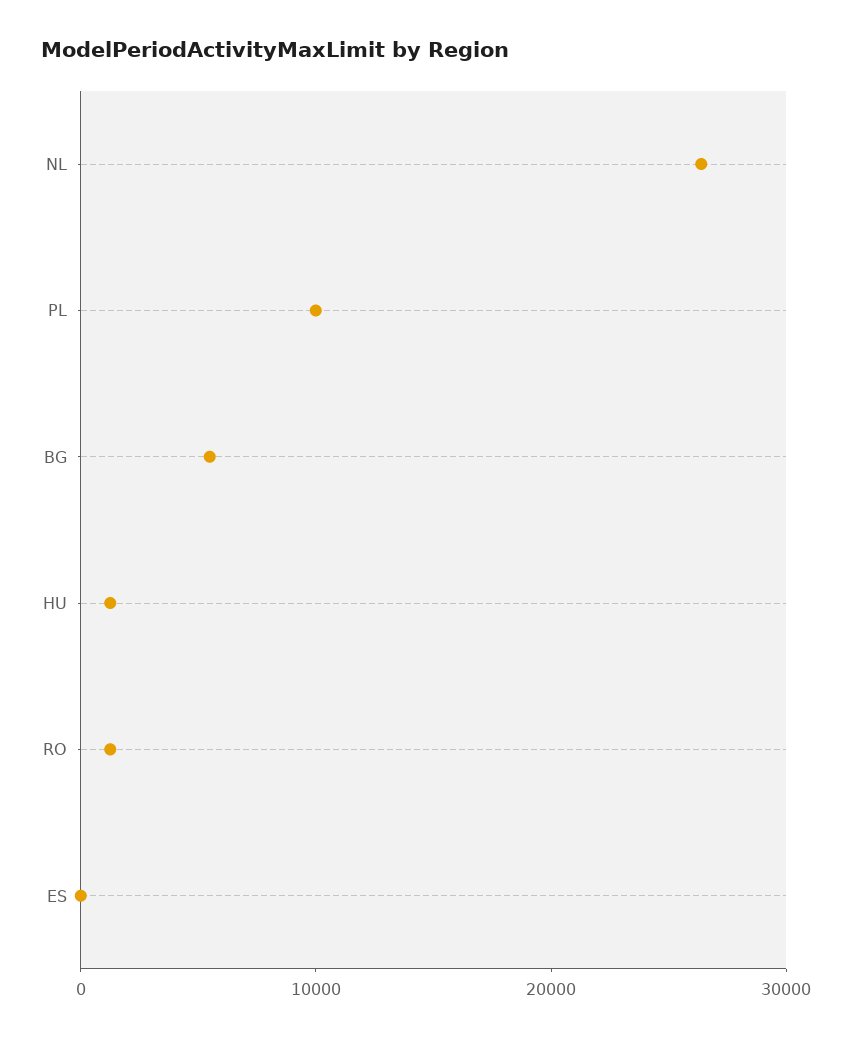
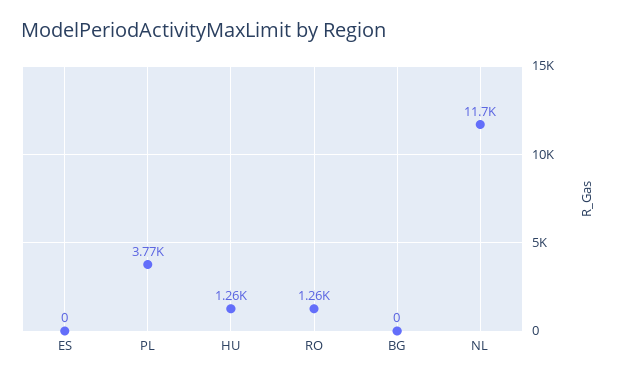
  {
-   "NL": 26000,
+   "NL": 11700,
-   "PL": 10000,
+   "PL": 3770,
-   "BG": 6000,
+   "BG": 0,
    "HU": 1260,
    "RO": 1260,
    "ES": 0
  }

